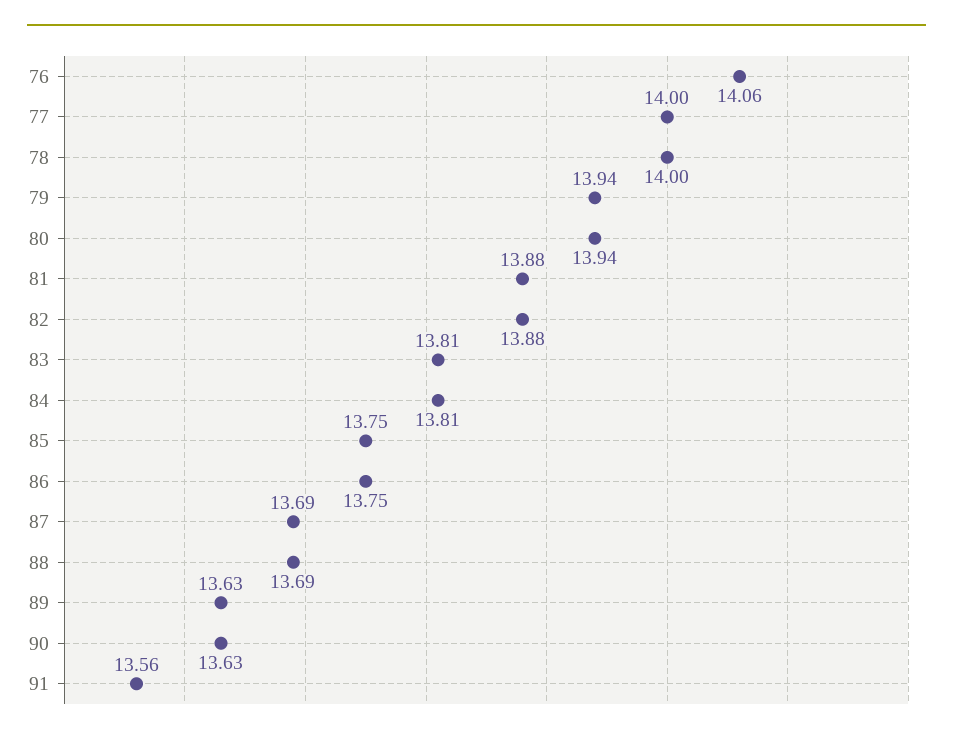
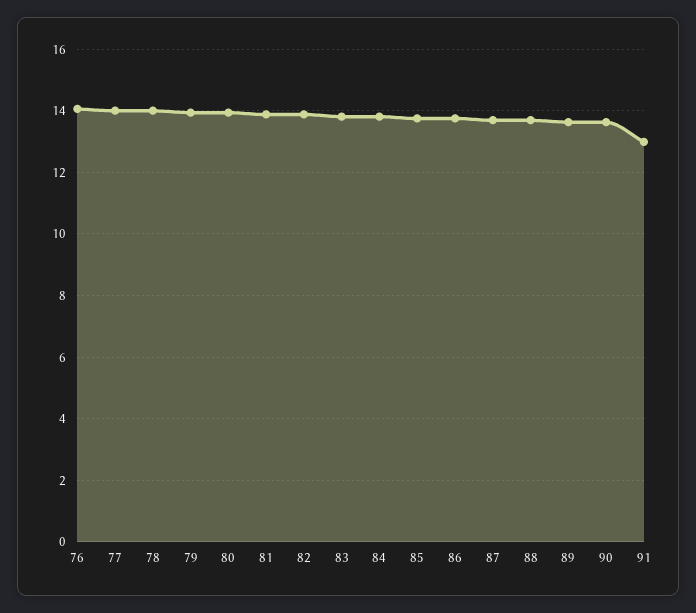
  {
    "76": 14.06,
    "77": 14,
    "78": 14,
    "79": 13.94,
    "80": 13.94,
    "81": 13.88,
    "82": 13.88,
    "83": 13.81,
    "84": 13.81,
    "85": 13.75,
    "86": 13.75,
    "87": 13.69,
    "88": 13.69,
    "89": 13.63,
    "90": 13.63,
-   "91": 13.56
+   "91": 13
  }

